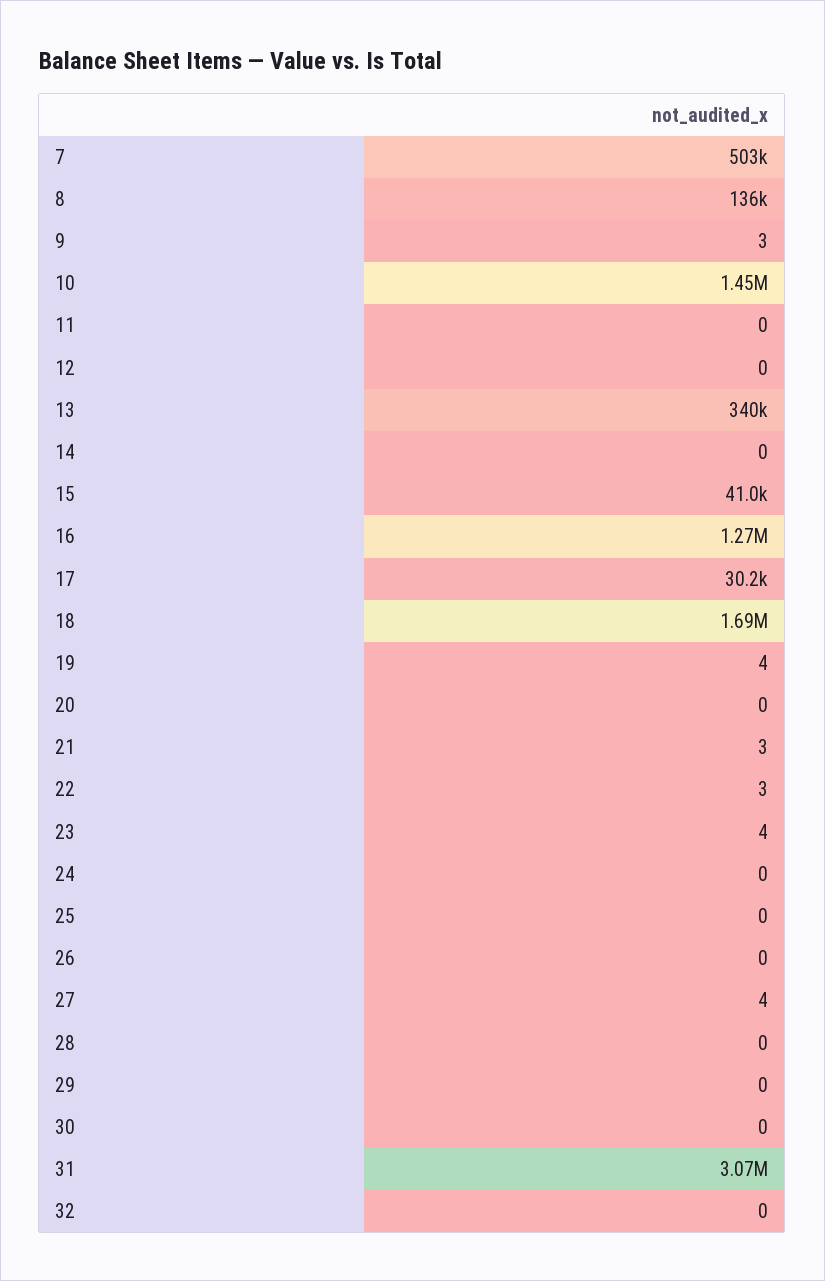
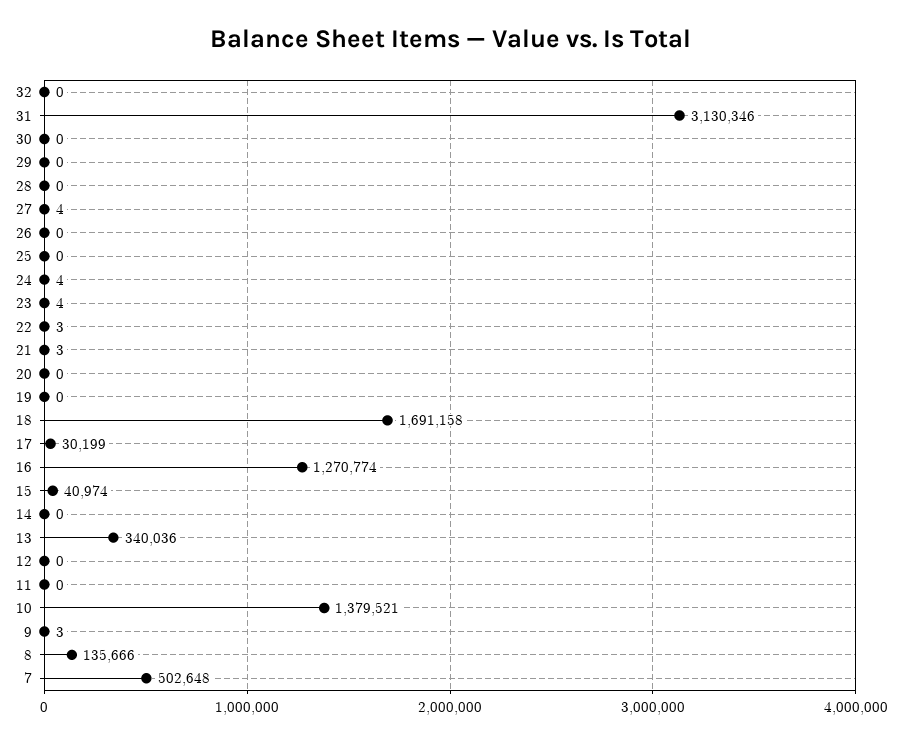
  {
    "7": 502648,
    "8": 135666,
    "9": 3,
-   "10": 1450000,
+   "10": 1379521,
    "11": 0,
    "12": 0,
    "13": 340036,
    "14": 0,
    "15": 40974,
    "16": 1270774,
    "17": 30199,
    "18": 1691158,
-   "19": 4,
+   "19": 0,
    "20": 0,
    "21": 3,
    "22": 3,
    "23": 4,
-   "24": 0,
+   "24": 4,
    "25": 0,
    "26": 0,
    "27": 4,
    "28": 0,
    "29": 0,
    "30": 0,
-   "31": 3070000,
+   "31": 3130346,
    "32": 0
  }

